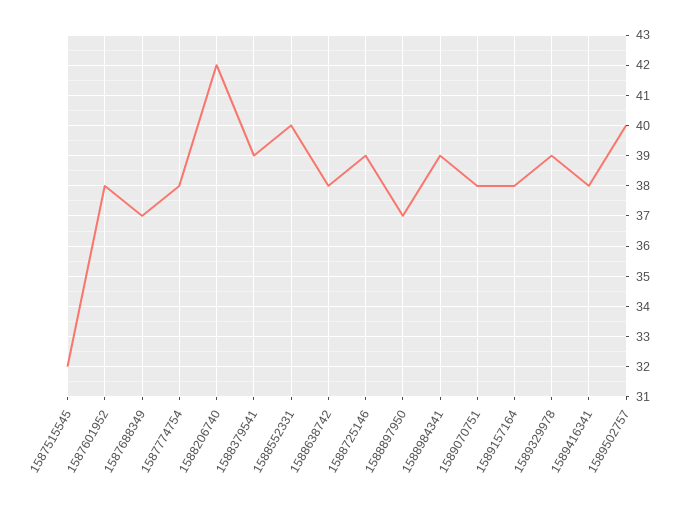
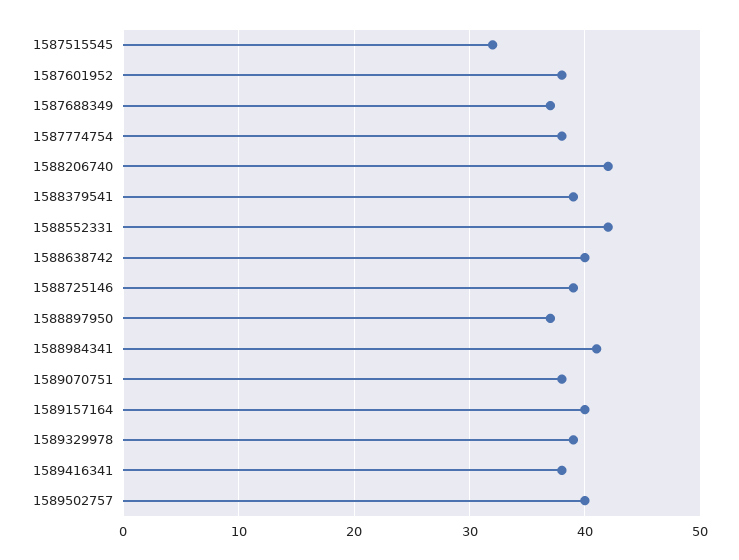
  {
    "1587515545": 32,
    "1587601952": 38,
    "1587688349": 37,
    "1587774754": 38,
    "1588206740": 42,
    "1588379541": 39,
-   "1588552331": 40,
+   "1588552331": 42,
-   "1588638742": 38,
+   "1588638742": 40,
    "1588725146": 39,
    "1588897950": 37,
-   "1588984341": 39,
+   "1588984341": 41,
    "1589070751": 38,
-   "1589157164": 38,
+   "1589157164": 40,
    "1589329978": 39,
    "1589416341": 38,
    "1589502757": 40
  }

